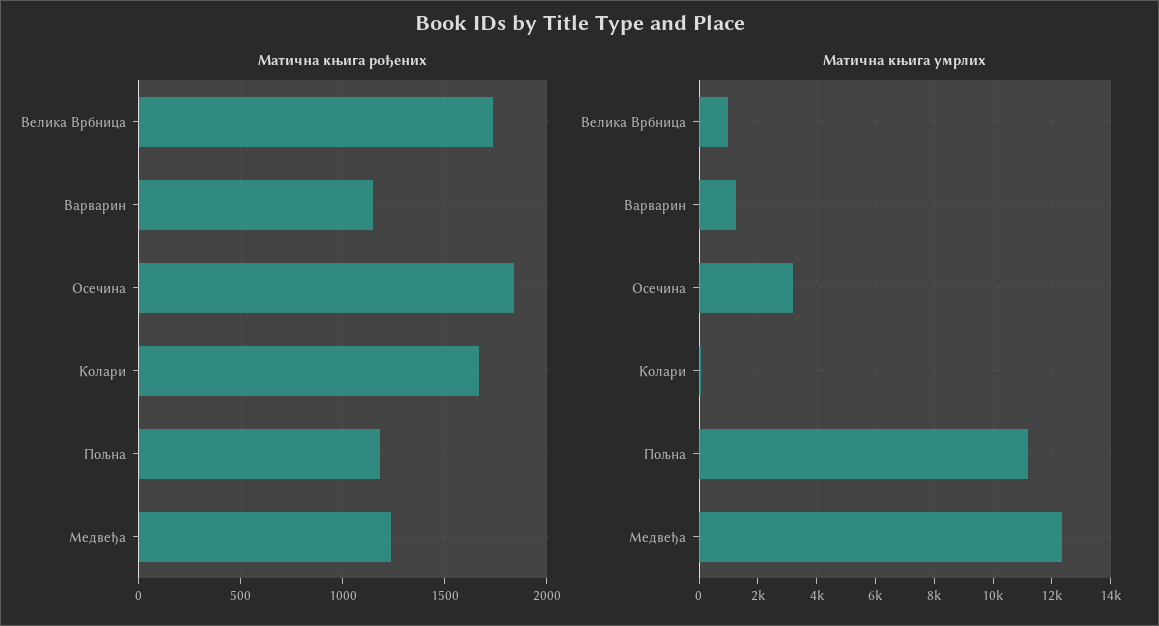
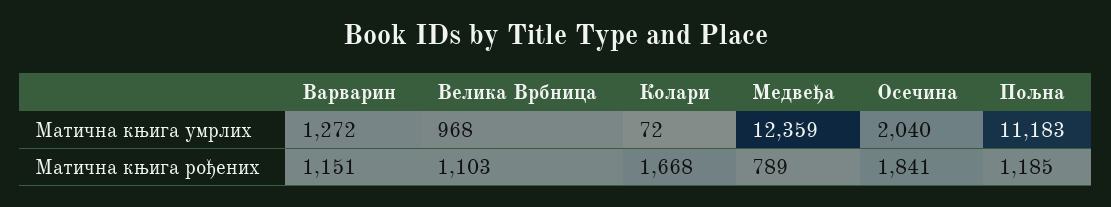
  {
    "Матична књига рођених": {
-     "Велика Врбница": 1750,
+     "Велика Врбница": 1103,
      "Варварин": 1151,
      "Осечина": 1841,
      "Колари": 1668,
      "Пољна": 1185,
-     "Медвеђа": 1250
+     "Медвеђа": 789
    },
    "Матична књига умрлих": {
      "Велика Врбница": 968,
      "Варварин": 1272,
-     "Осечина": 3250,
+     "Осечина": 2040,
      "Колари": 72,
      "Пољна": 11183,
      "Медвеђа": 12359
    }
  }

